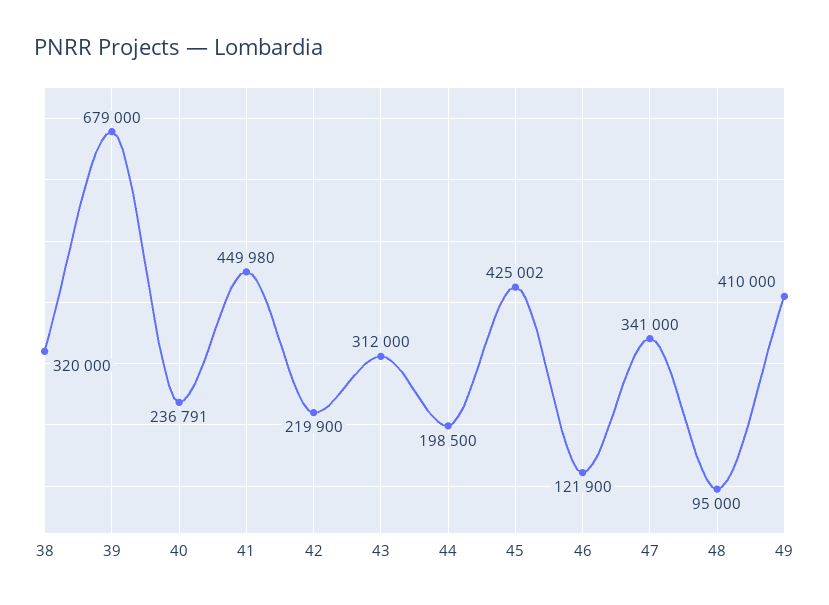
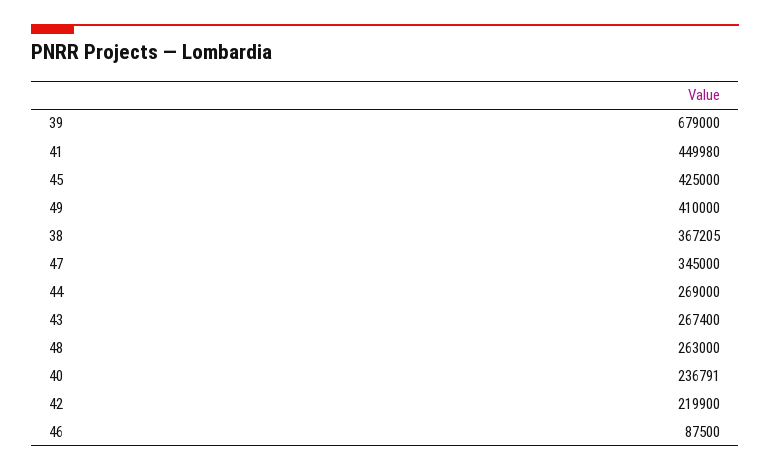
  {
-   "38": 320000,
+   "38": 367205,
    "39": 679000,
    "40": 236791,
    "41": 449980,
    "42": 219900,
-   "43": 312000,
+   "43": 267400,
-   "44": 198500,
+   "44": 269000,
-   "45": 425002,
+   "45": 425000,
-   "46": 121900,
+   "46": 87500,
-   "47": 341000,
+   "47": 345000,
-   "48": 95000,
+   "48": 263000,
    "49": 410000
  }

